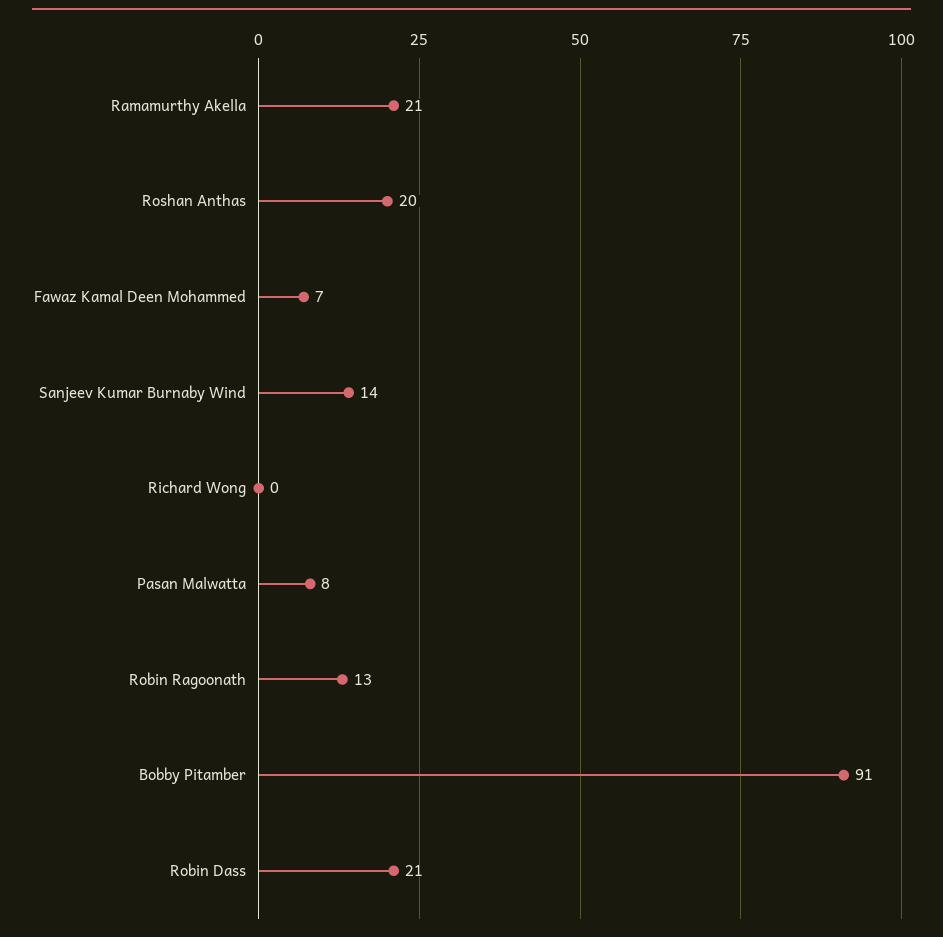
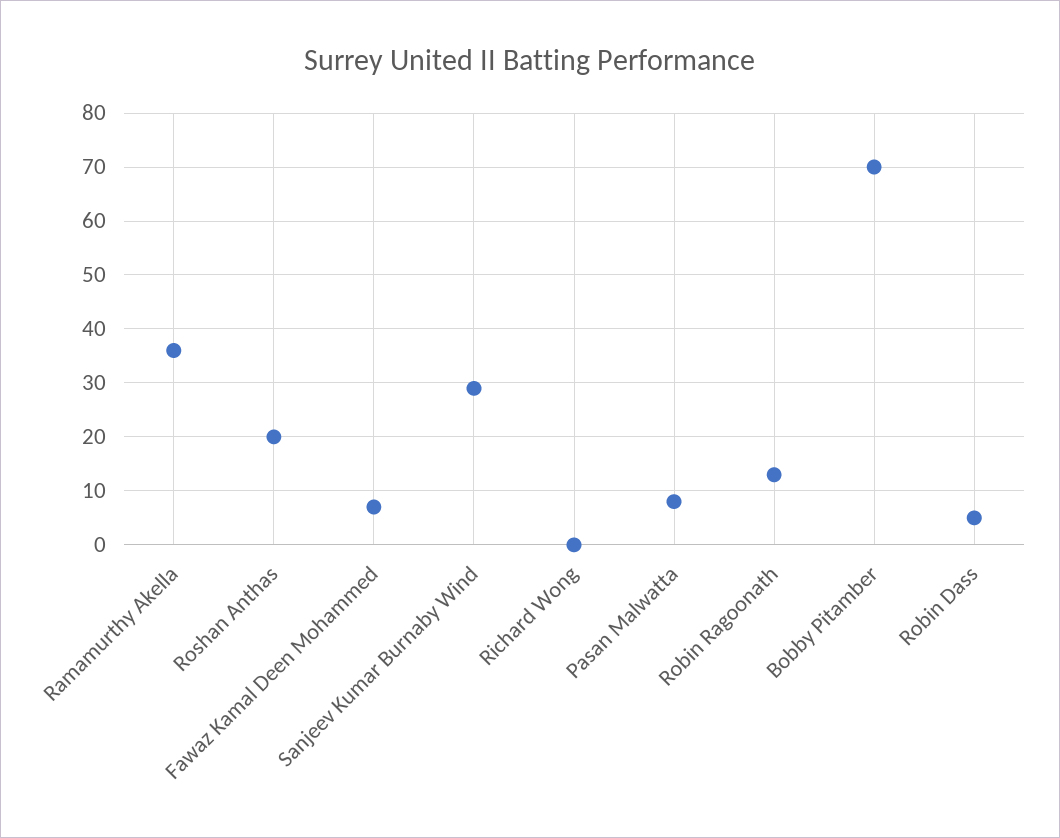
  {
-   "Ramamurthy Akella": 21,
+   "Ramamurthy Akella": 35,
    "Roshan Anthas": 20,
    "Fawaz Kamal Deen Mohammed": 7,
-   "Sanjeev Kumar Burnaby Wind": 14,
+   "Sanjeev Kumar Burnaby Wind": 30,
    "Richard Wong": 0,
    "Pasan Malwatta": 8,
    "Robin Ragoonath": 13,
-   "Bobby Pitamber": 91,
+   "Bobby Pitamber": 70,
-   "Robin Dass": 21
+   "Robin Dass": 5
  }

